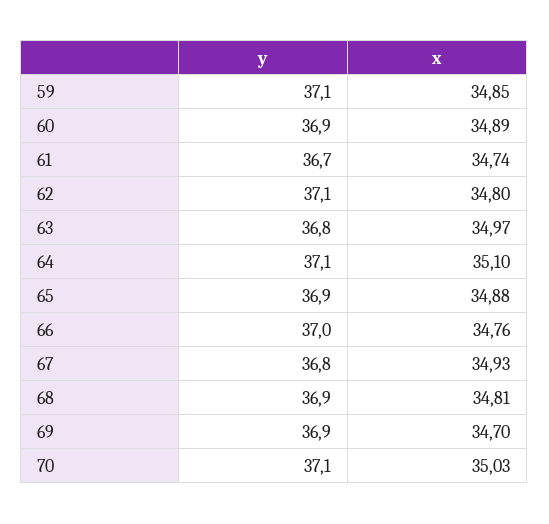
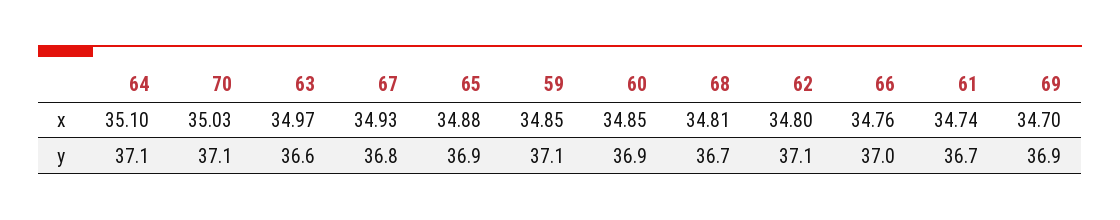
  {
    "y": {
      "59": 37.1,
      "60": 36.9,
      "61": 36.7,
      "62": 37.1,
-     "63": 36.8,
+     "63": 36.6,
      "64": 37.1,
      "65": 36.9,
      "66": 37,
      "67": 36.8,
-     "68": 36.9,
+     "68": 36.7,
      "69": 36.9,
      "70": 37.1
    },
    "x": {
      "59": 34.85,
-     "60": 34.89,
+     "60": 34.85,
      "61": 34.74,
      "62": 34.8,
      "63": 34.97,
      "64": 35.1,
      "65": 34.88,
      "66": 34.76,
      "67": 34.93,
      "68": 34.81,
      "69": 34.7,
      "70": 35.03
    }
  }

